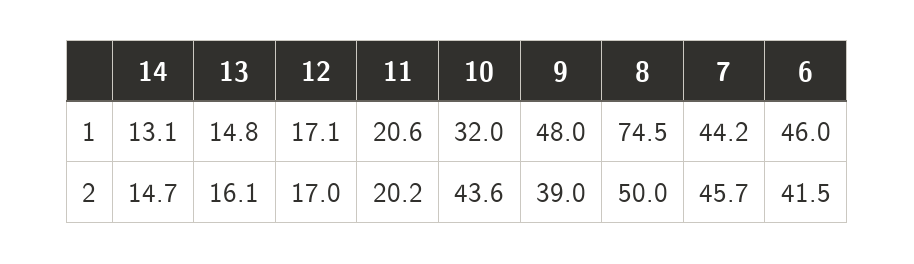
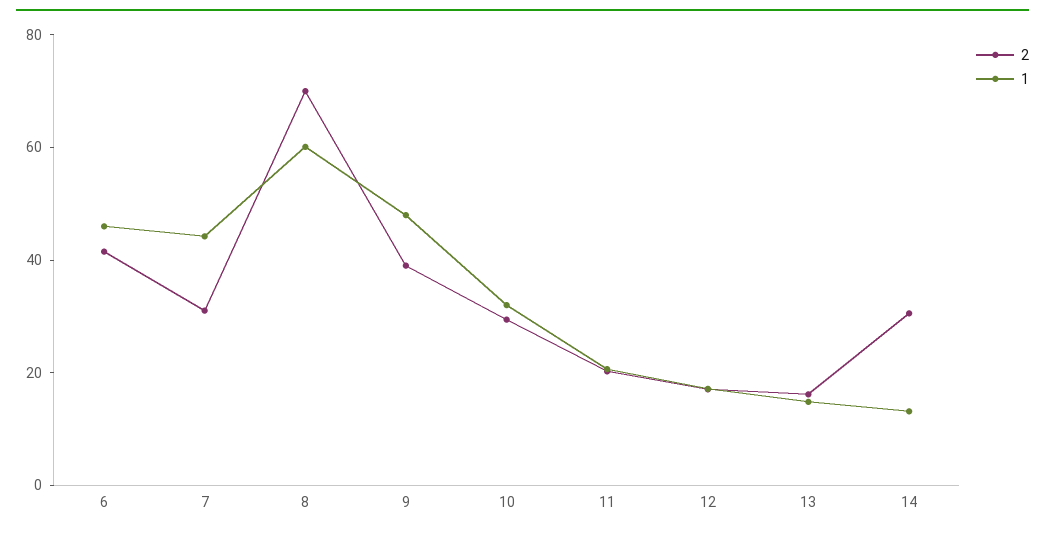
  {
    "1": {
      "14": 13.1,
      "13": 14.8,
      "12": 17.1,
      "11": 20.6,
      "10": 32,
      "9": 48,
-     "8": 74.5,
+     "8": 60,
      "7": 44.2,
      "6": 46
    },
    "2": {
-     "14": 14.7,
+     "14": 30,
      "13": 16.1,
      "12": 17,
      "11": 20.2,
-     "10": 43.6,
+     "10": 30,
      "9": 39,
-     "8": 50,
+     "8": 70,
-     "7": 45.7,
+     "7": 30,
      "6": 41.5
    }
  }

